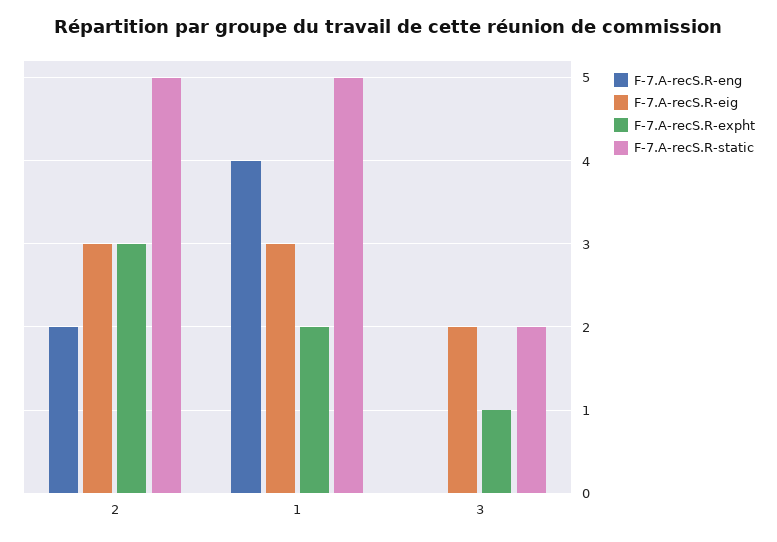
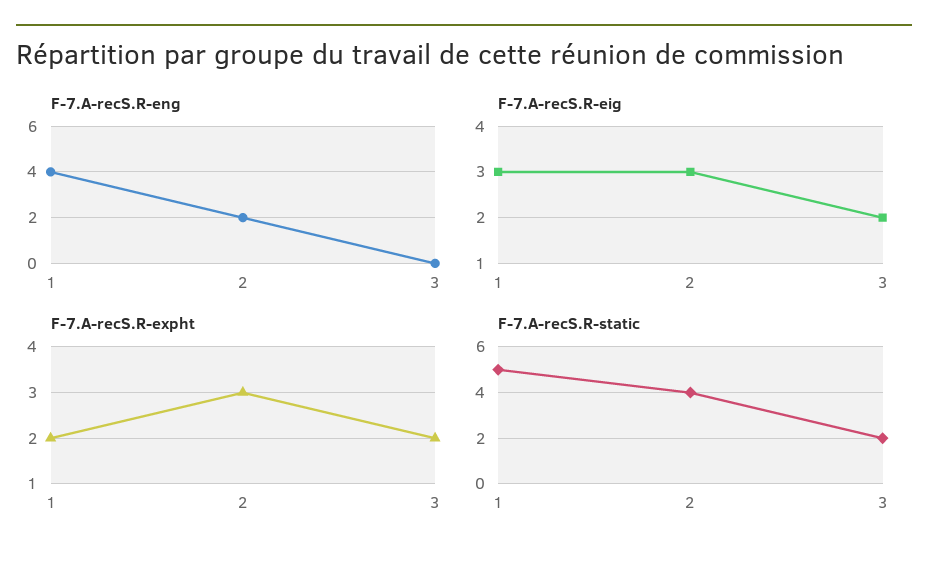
  {
    "F-7.A-recS.R-eng": {
      "2": 2,
      "1": 4,
      "3": 0
    },
    "F-7.A-recS.R-eig": {
      "2": 3,
      "1": 3,
      "3": 2
    },
    "F-7.A-recS.R-expht": {
      "2": 3,
      "1": 2,
-     "3": 1
+     "3": 2
    },
    "F-7.A-recS.R-static": {
-     "2": 5,
+     "2": 4,
      "1": 5,
      "3": 2
    }
  }

